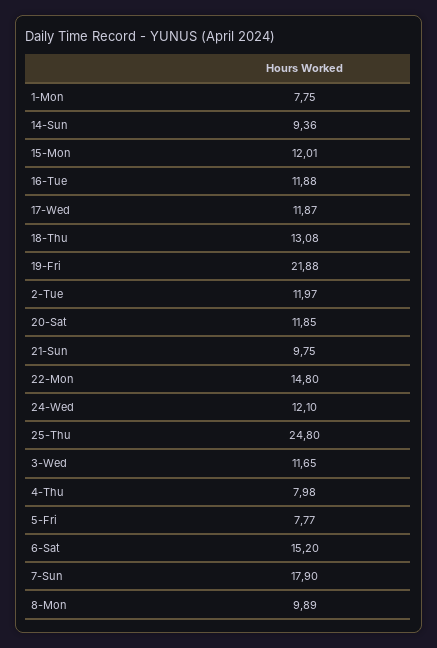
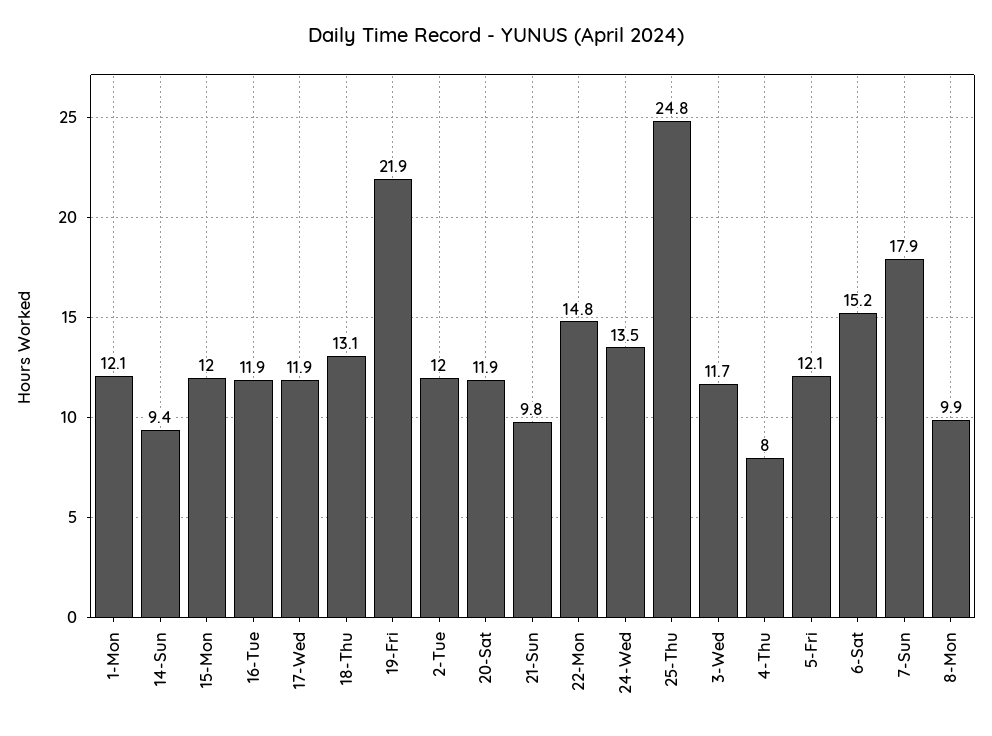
  {
-   "1-Mon": 7.75,
+   "1-Mon": 12.1,
    "14-Sun": 9.36,
    "15-Mon": 12.01,
    "16-Tue": 11.88,
    "17-Wed": 11.87,
    "18-Thu": 13.08,
    "19-Fri": 21.88,
    "2-Tue": 11.97,
    "20-Sat": 11.85,
    "21-Sun": 9.75,
    "22-Mon": 14.8,
-   "24-Wed": 12.1,
+   "24-Wed": 13.5,
    "25-Thu": 24.8,
    "3-Wed": 11.65,
    "4-Thu": 7.98,
-   "5-Fri": 7.77,
+   "5-Fri": 12.1,
    "6-Sat": 15.2,
    "7-Sun": 17.9,
    "8-Mon": 9.89
  }

